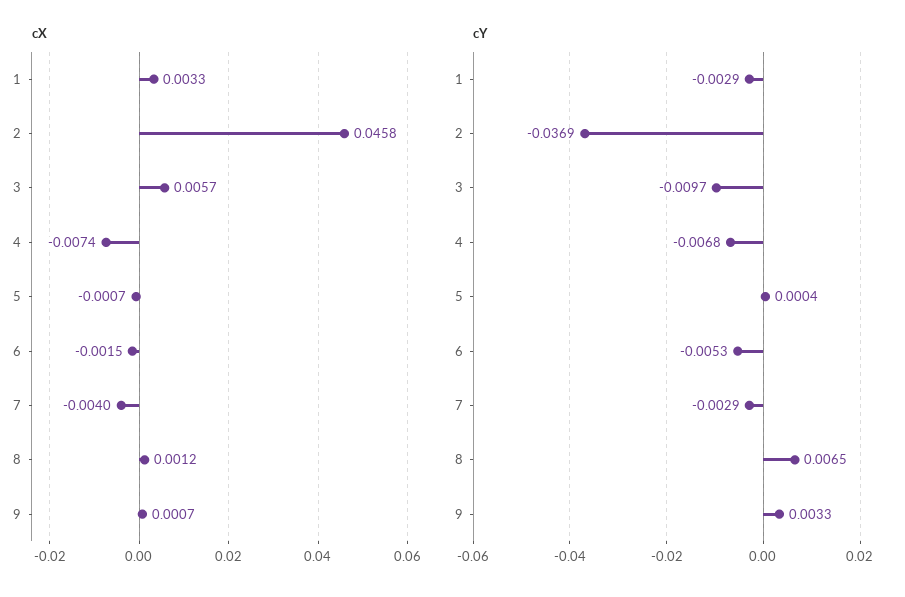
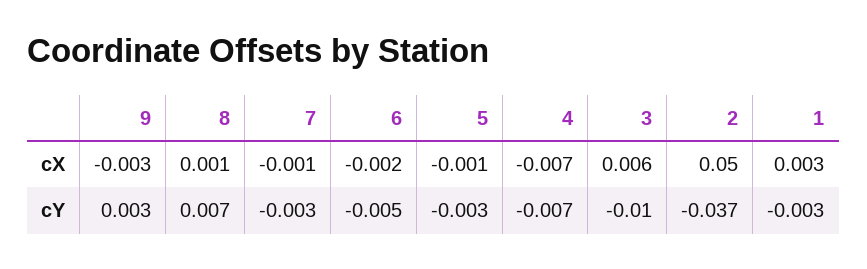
  {
    "cX": {
      "1": 0.0033,
-     "2": 0.0458,
+     "2": 0.05,
      "3": 0.0057,
      "4": -0.0074,
      "5": -0.0007,
      "6": -0.0015,
-     "7": -0.004,
+     "7": -0.001,
      "8": 0.0012,
-     "9": 0.0007
+     "9": -0.003
    },
    "cY": {
      "1": -0.0029,
      "2": -0.0369,
      "3": -0.0097,
      "4": -0.0068,
-     "5": 0.0004,
+     "5": -0.003,
      "6": -0.0053,
      "7": -0.0029,
      "8": 0.0065,
      "9": 0.0033
    }
  }

